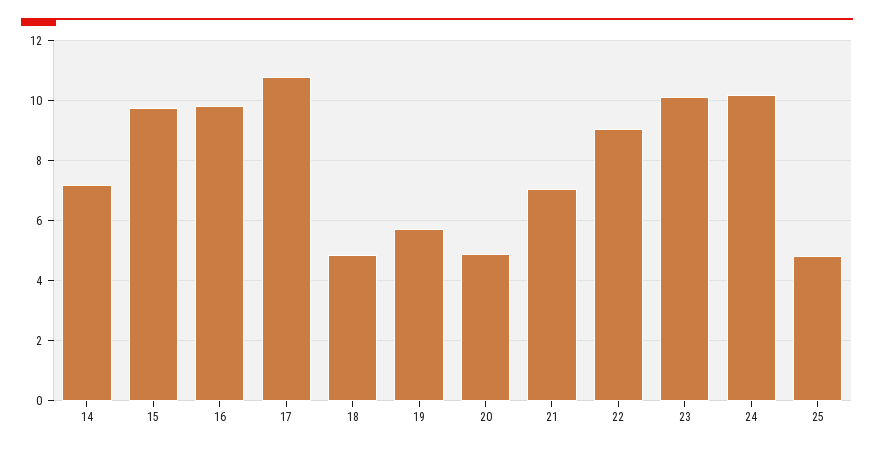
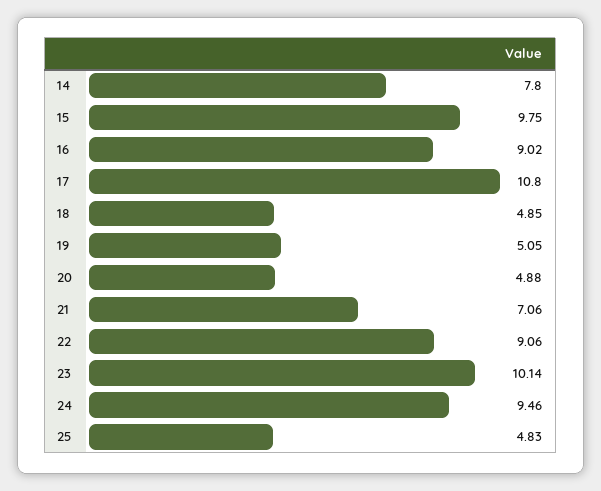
  {
-   "14": 7.25,
+   "14": 7.8,
    "15": 9.75,
-   "16": 9.75,
+   "16": 9.02,
    "17": 10.8,
    "18": 4.85,
-   "19": 5.75,
+   "19": 5.05,
    "20": 4.88,
    "21": 7.06,
    "22": 9.06,
    "23": 10.14,
-   "24": 10.25,
+   "24": 9.46,
    "25": 4.83
  }

